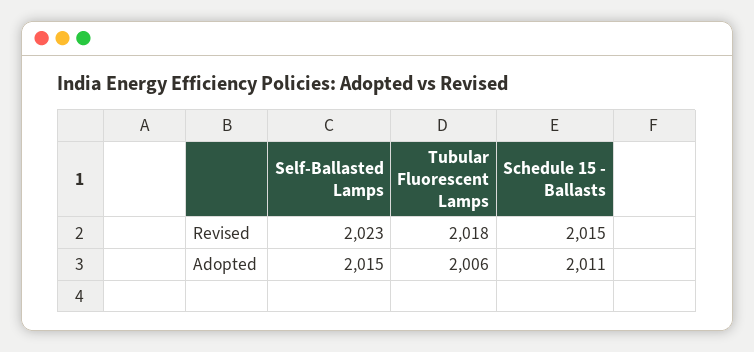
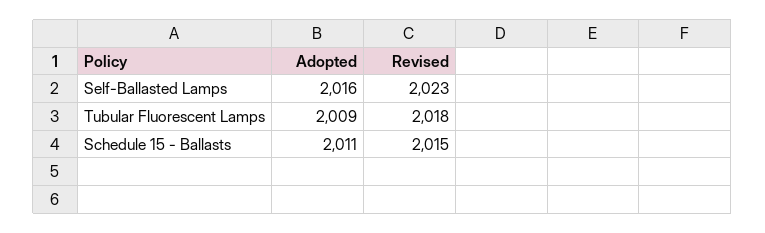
  {
    "Self-Ballasted Lamps": {
      "Revised": 2023,
-     "Adopted": 2015
+     "Adopted": 2016
    },
    "Tubular Fluorescent Lamps": {
      "Revised": 2018,
-     "Adopted": 2006
+     "Adopted": 2009
    },
    "Schedule 15 - Ballasts": {
      "Revised": 2015,
      "Adopted": 2011
    }
  }

